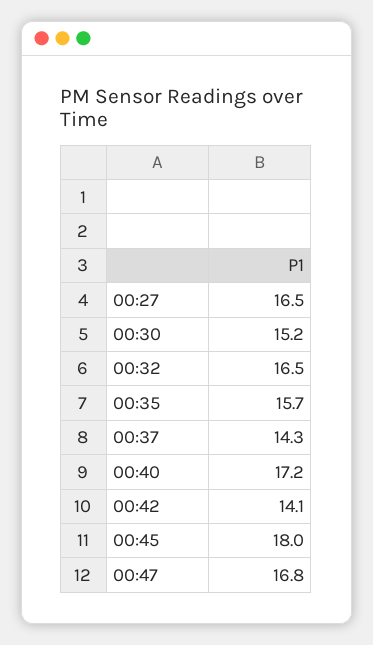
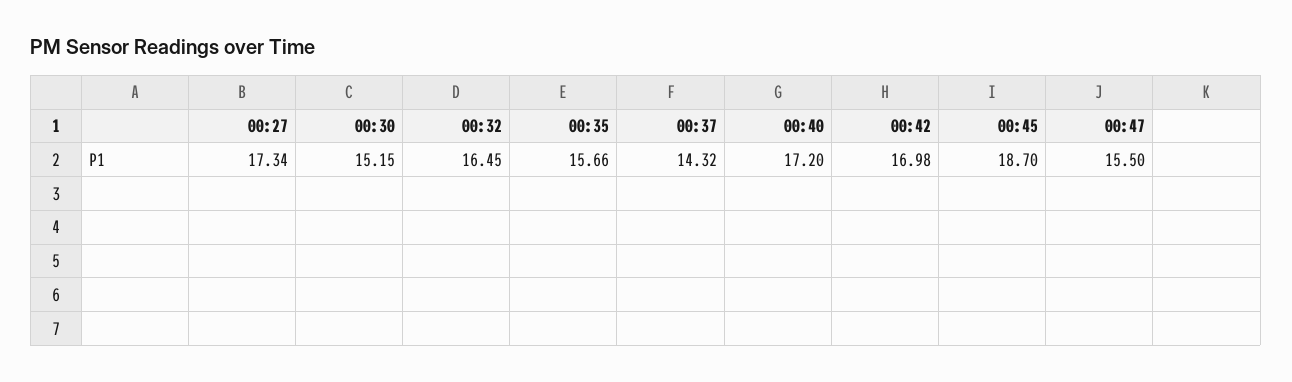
  {
-   "00:27": 16.5,
+   "00:27": 17.34,
    "00:30": 15.15,
    "00:32": 16.45,
    "00:35": 15.66,
    "00:37": 14.32,
    "00:40": 17.2,
-   "00:42": 14.1,
+   "00:42": 16.98,
-   "00:45": 18,
+   "00:45": 18.7,
-   "00:47": 16.8
+   "00:47": 15.5
  }

